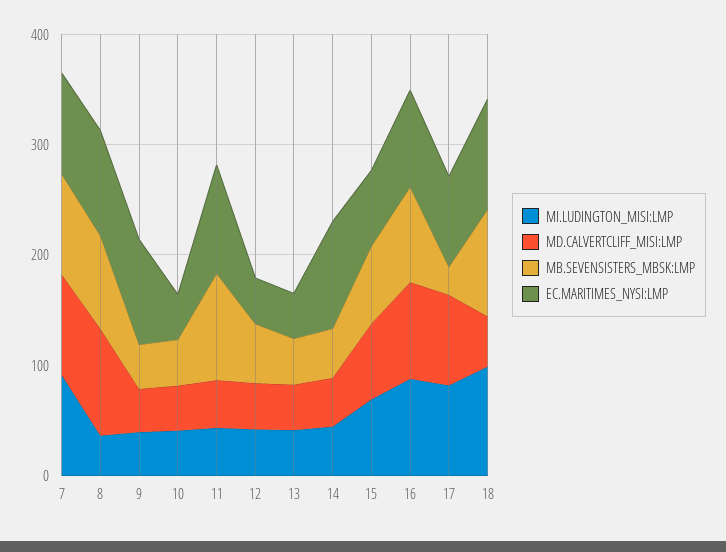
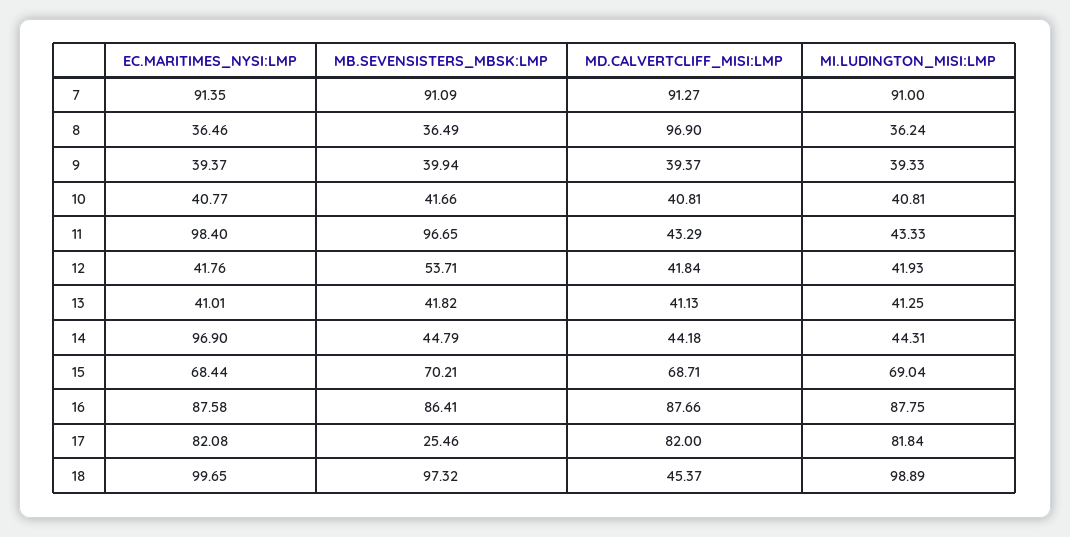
  {
    "MI.LUDINGTON_MISI:LMP": {
      "7": 91,
      "8": 36.24,
      "9": 39.33,
      "10": 40.81,
      "11": 43.33,
      "12": 41.93,
      "13": 41.25,
      "14": 44.31,
      "15": 69.04,
      "16": 87.75,
      "17": 81.84,
      "18": 98.89
    },
    "MD.CALVERTCLIFF_MISI:LMP": {
      "7": 91.27,
      "8": 96.9,
      "9": 39.37,
      "10": 40.81,
      "11": 43.29,
      "12": 41.84,
      "13": 41.13,
      "14": 44.18,
      "15": 68.71,
      "16": 87.66,
      "17": 82,
      "18": 45.37
    },
    "MB.SEVENSISTERS_MBSK:LMP": {
      "7": 91.09,
-     "8": 80,
+     "8": 36.49,
      "9": 39.94,
      "10": 41.66,
      "11": 96.65,
      "12": 53.71,
      "13": 41.82,
      "14": 44.79,
      "15": 70.21,
      "16": 86.41,
      "17": 25.46,
      "18": 97.32
    },
    "EC.MARITIMES_NYSI:LMP": {
      "7": 91.35,
-     "8": 100,
+     "8": 36.46,
-     "9": 100,
+     "9": 39.37,
      "10": 40.77,
      "11": 98.4,
      "12": 41.76,
      "13": 41.01,
      "14": 96.9,
      "15": 68.44,
      "16": 87.58,
      "17": 82.08,
      "18": 99.65
    }
  }

